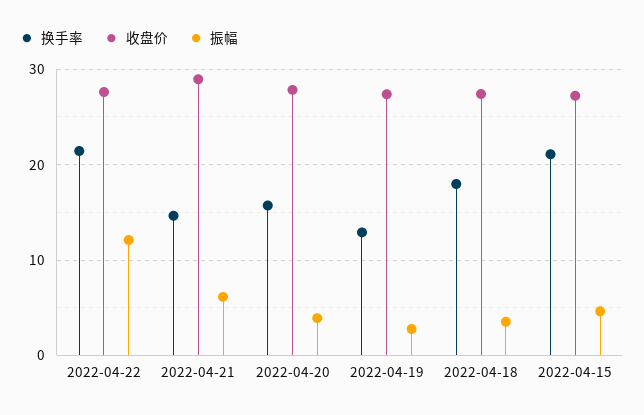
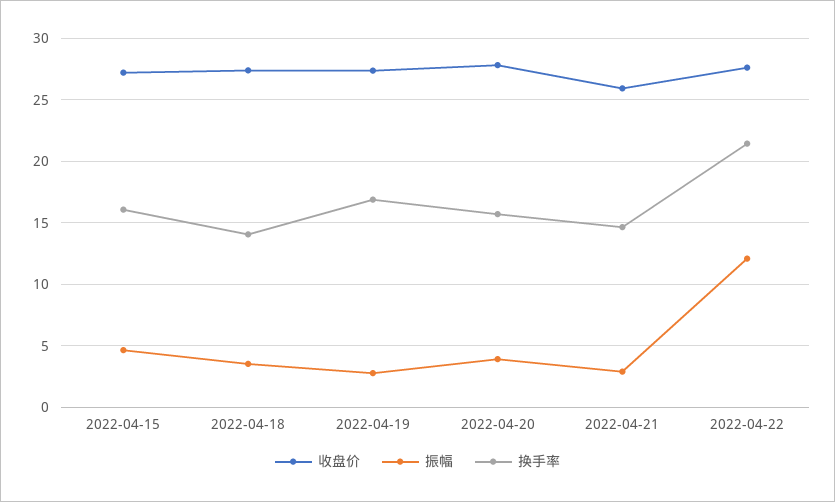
  {
    "换手率": {
      "2022-04-22": 21.5,
      "2022-04-21": 14.5,
      "2022-04-20": 15.5,
-     "2022-04-19": 13,
+     "2022-04-19": 17,
-     "2022-04-18": 18,
+     "2022-04-18": 14,
-     "2022-04-15": 21
+     "2022-04-15": 16
    },
    "收盘价": {
      "2022-04-22": 27.5,
-     "2022-04-21": 29,
+     "2022-04-21": 26,
      "2022-04-20": 28,
      "2022-04-19": 27.5,
      "2022-04-18": 27.5,
      "2022-04-15": 27
    },
    "振幅": {
      "2022-04-22": 12,
-     "2022-04-21": 6,
+     "2022-04-21": 3,
      "2022-04-20": 4,
      "2022-04-19": 3,
      "2022-04-18": 3.5,
      "2022-04-15": 4.5
    }
  }

